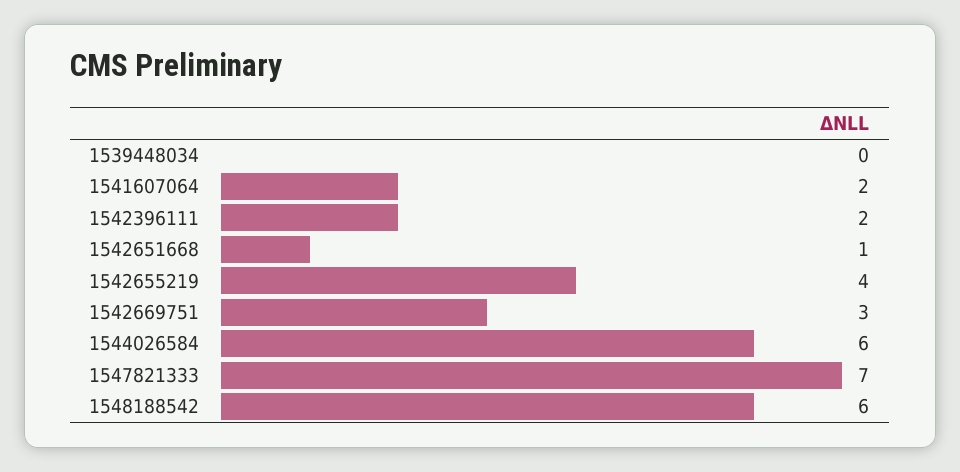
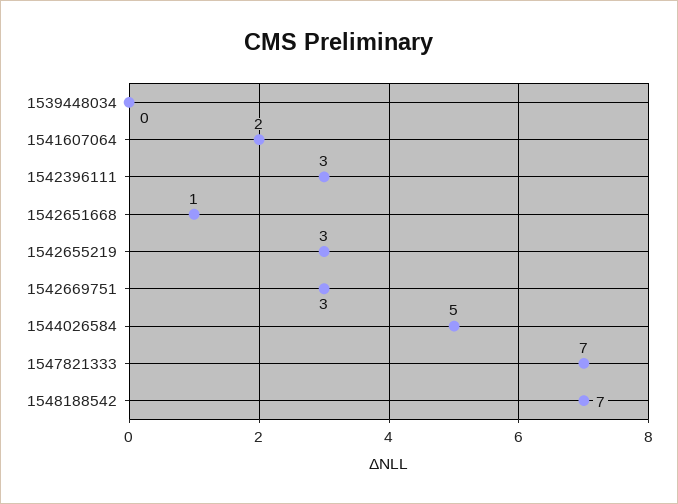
  {
    "1539448034": 0,
    "1541607064": 2,
-   "1542396111": 2,
+   "1542396111": 3,
    "1542651668": 1,
-   "1542655219": 4,
+   "1542655219": 3,
    "1542669751": 3,
-   "1544026584": 6,
+   "1544026584": 5,
    "1547821333": 7,
-   "1548188542": 6
+   "1548188542": 7
  }

